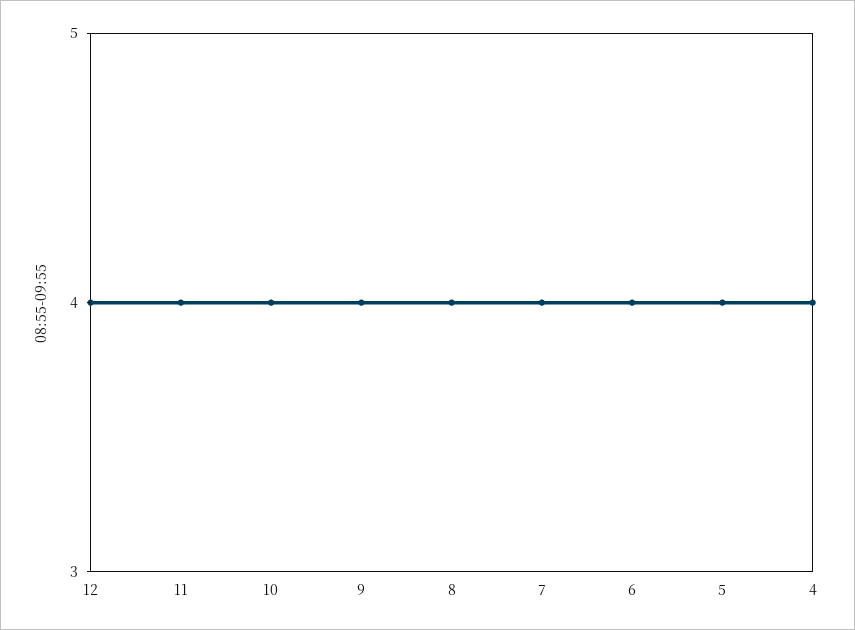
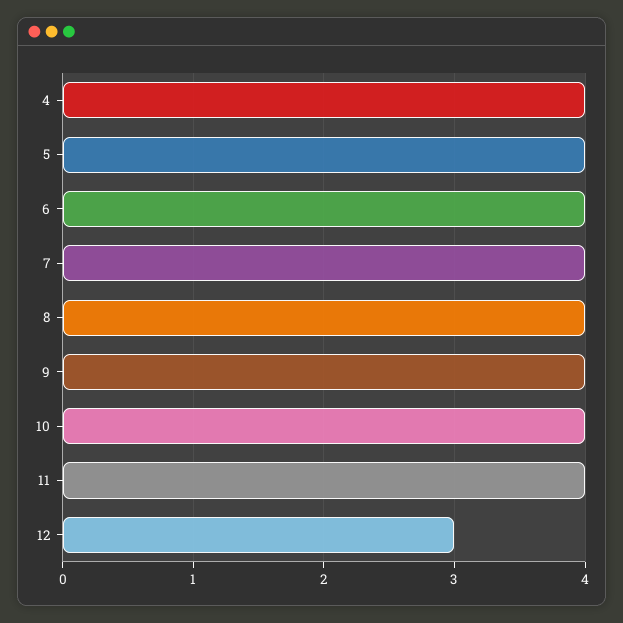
  {
-   "12": 4,
+   "12": 3,
    "11": 4,
    "10": 4,
    "9": 4,
    "8": 4,
    "7": 4,
    "6": 4,
    "5": 4,
    "4": 4
  }

